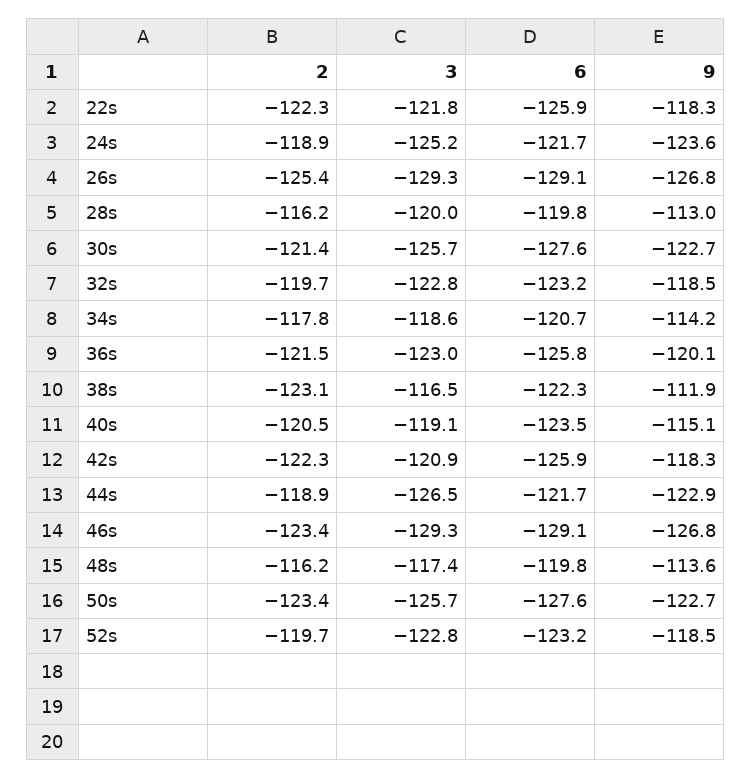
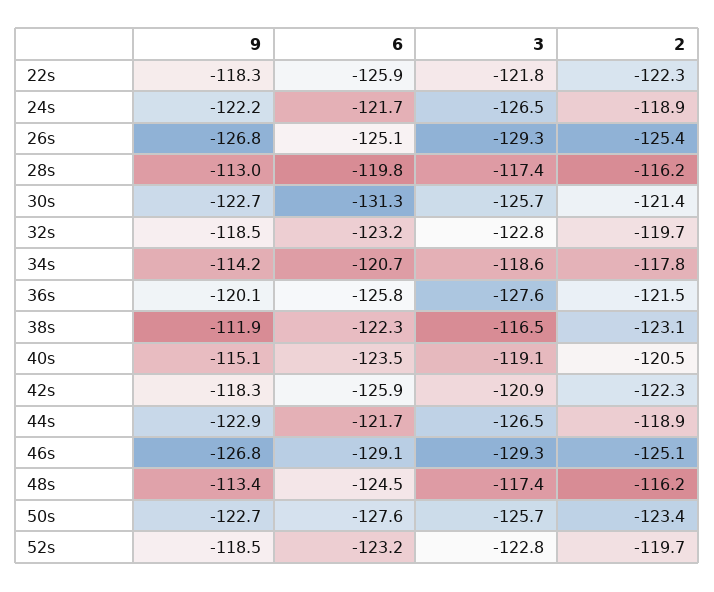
  {
    "2": {
      "22s": -122.3,
      "24s": -118.9,
      "26s": -125.4,
      "28s": -116.2,
      "30s": -121.4,
      "32s": -119.7,
      "34s": -117.8,
      "36s": -121.5,
      "38s": -123.1,
      "40s": -120.5,
      "42s": -122.3,
      "44s": -118.9,
-     "46s": -123.4,
+     "46s": -125.1,
      "48s": -116.2,
      "50s": -123.4,
      "52s": -119.7
    },
    "3": {
      "22s": -121.8,
-     "24s": -125.2,
+     "24s": -126.5,
      "26s": -129.3,
-     "28s": -120,
+     "28s": -117.4,
      "30s": -125.7,
      "32s": -122.8,
      "34s": -118.6,
-     "36s": -123,
+     "36s": -127.6,
      "38s": -116.5,
      "40s": -119.1,
      "42s": -120.9,
      "44s": -126.5,
      "46s": -129.3,
      "48s": -117.4,
      "50s": -125.7,
      "52s": -122.8
    },
    "6": {
      "22s": -125.9,
      "24s": -121.7,
-     "26s": -129.1,
+     "26s": -125.1,
      "28s": -119.8,
-     "30s": -127.6,
+     "30s": -131.3,
      "32s": -123.2,
      "34s": -120.7,
      "36s": -125.8,
      "38s": -122.3,
      "40s": -123.5,
      "42s": -125.9,
      "44s": -121.7,
      "46s": -129.1,
-     "48s": -119.8,
+     "48s": -124.5,
      "50s": -127.6,
      "52s": -123.2
    },
    "9": {
      "22s": -118.3,
-     "24s": -123.6,
+     "24s": -122.2,
      "26s": -126.8,
      "28s": -113,
      "30s": -122.7,
      "32s": -118.5,
      "34s": -114.2,
      "36s": -120.1,
      "38s": -111.9,
      "40s": -115.1,
      "42s": -118.3,
      "44s": -122.9,
      "46s": -126.8,
-     "48s": -113.6,
+     "48s": -113.4,
      "50s": -122.7,
      "52s": -118.5
    }
  }

